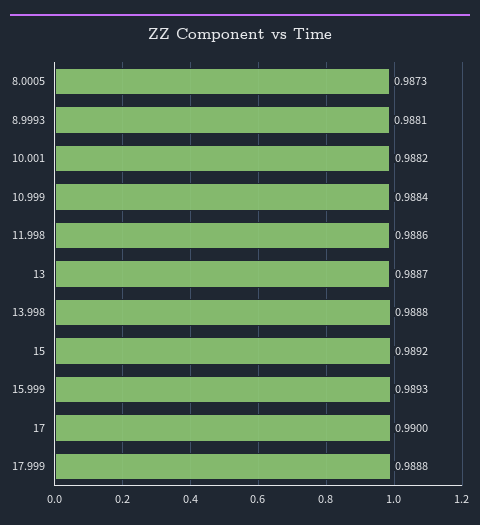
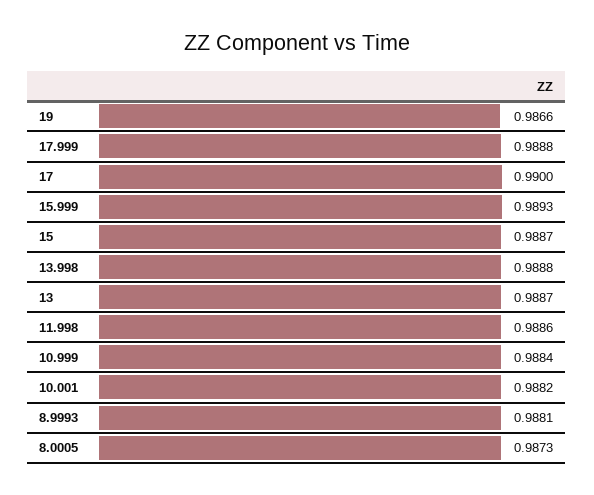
  {
    "8.0005": 0.9873,
    "8.9993": 0.9881,
    "10.001": 0.9882,
    "10.999": 0.9884,
    "11.998": 0.9886,
    "13": 0.9887,
    "13.998": 0.9888,
-   "15": 0.9892,
+   "15": 0.9887,
    "15.999": 0.9893,
    "17": 0.99,
-   "17.999": 0.9888
+   "17.999": 0.9888,
+   "19": 0.9866
  }

